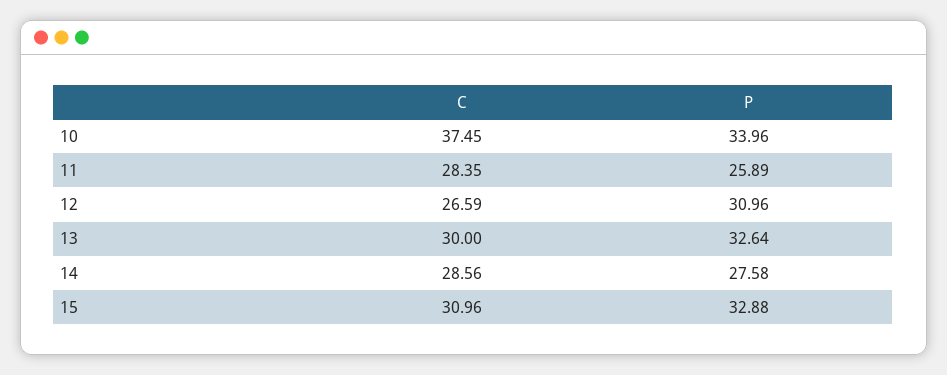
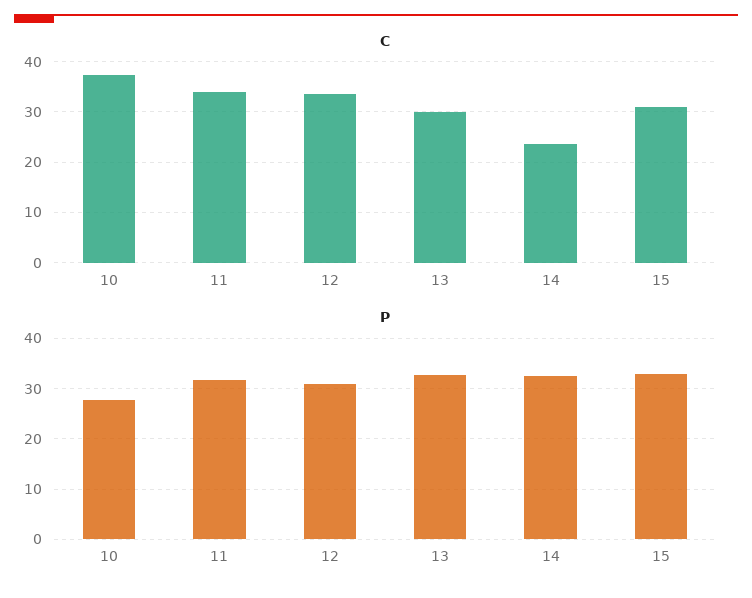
  {
    "C": {
      "10": 37.45,
-     "11": 28.35,
+     "11": 34,
-     "12": 26.59,
+     "12": 34,
      "13": 30,
-     "14": 28.56,
+     "14": 24,
      "15": 30.96
    },
    "P": {
-     "10": 33.96,
+     "10": 28,
-     "11": 25.89,
+     "11": 32,
      "12": 30.96,
      "13": 32.64,
-     "14": 27.58,
+     "14": 32,
      "15": 32.88
    }
  }

